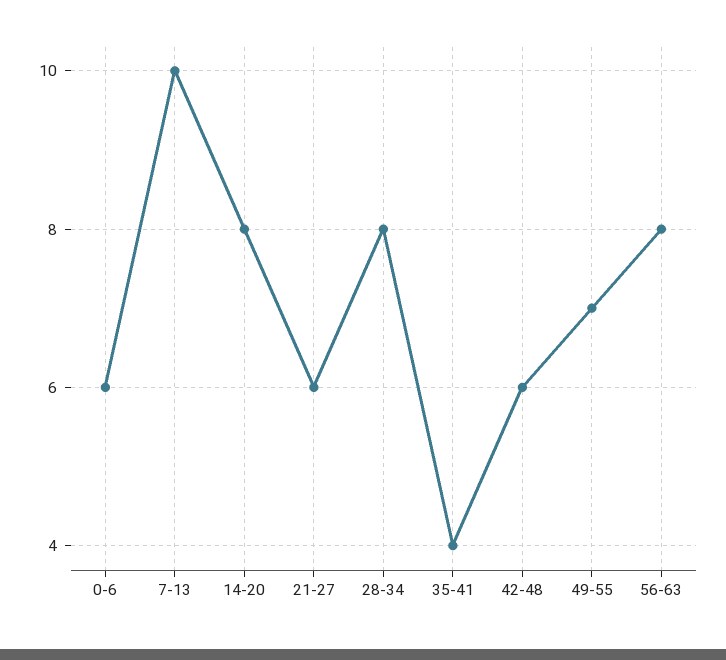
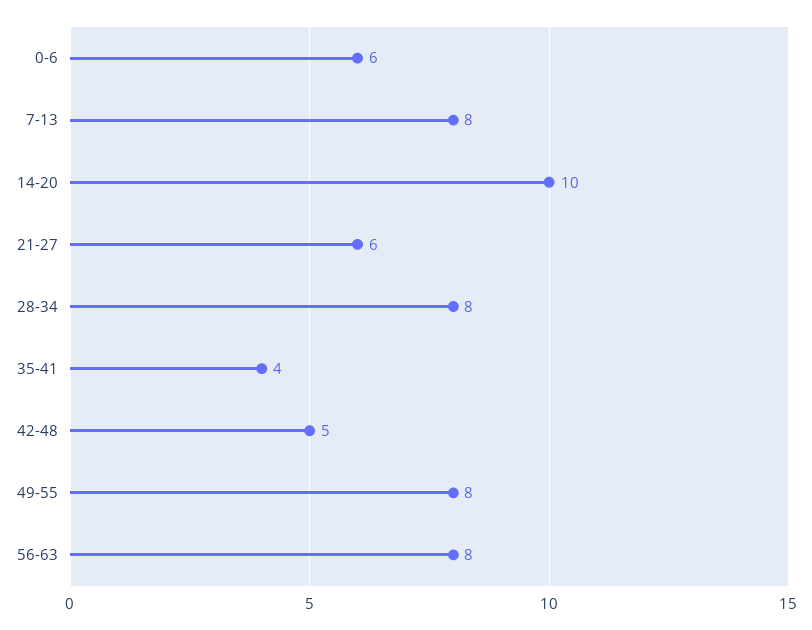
  {
    "0-6": 6,
-   "7-13": 10,
+   "7-13": 8,
-   "14-20": 8,
+   "14-20": 10,
    "21-27": 6,
    "28-34": 8,
    "35-41": 4,
-   "42-48": 6,
+   "42-48": 5,
-   "49-55": 7,
+   "49-55": 8,
    "56-63": 8
  }

